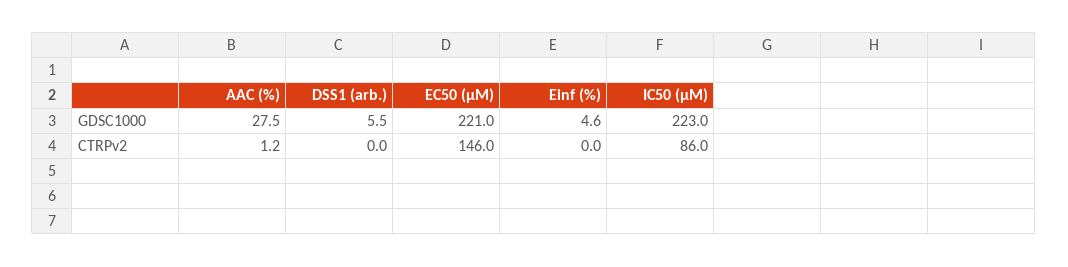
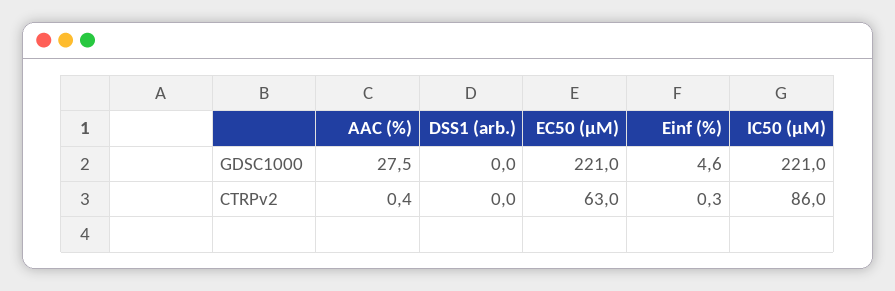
  {
    "AAC (%)": {
      "GDSC1000": 27.5,
-     "CTRPv2": 1.2
+     "CTRPv2": 0.4
    },
    "DSS1 (arb.)": {
-     "GDSC1000": 5.5,
+     "GDSC1000": 0,
      "CTRPv2": 0
    },
    "EC50 (µM)": {
      "GDSC1000": 221,
-     "CTRPv2": 146
+     "CTRPv2": 63
    },
    "Einf (%)": {
      "GDSC1000": 4.6,
-     "CTRPv2": 0
+     "CTRPv2": 0.3
    },
    "IC50 (µM)": {
-     "GDSC1000": 223,
+     "GDSC1000": 221,
      "CTRPv2": 86
    }
  }

